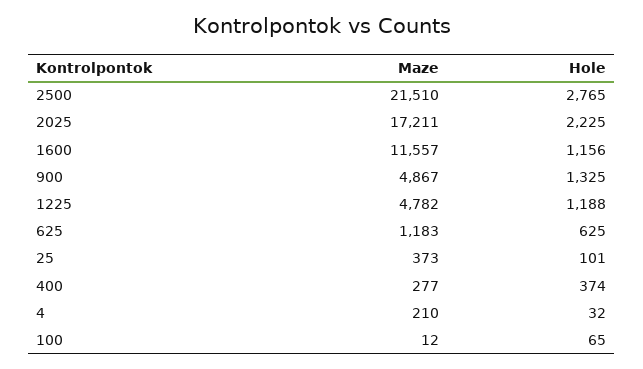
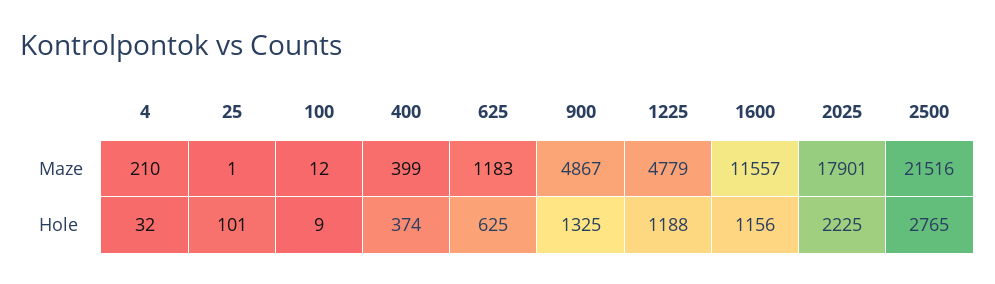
  {
    "Maze": {
-     "2500": 21510,
+     "2500": 21516,
-     "2025": 17211,
+     "2025": 17901,
      "1600": 11557,
      "900": 4867,
-     "1225": 4782,
+     "1225": 4779,
      "625": 1183,
-     "25": 373,
+     "25": 1,
-     "400": 277,
+     "400": 399,
      "4": 210,
      "100": 12
    },
    "Hole": {
      "2500": 2765,
      "2025": 2225,
      "1600": 1156,
      "900": 1325,
      "1225": 1188,
      "625": 625,
      "25": 101,
      "400": 374,
      "4": 32,
-     "100": 65
+     "100": 9
    }
  }

